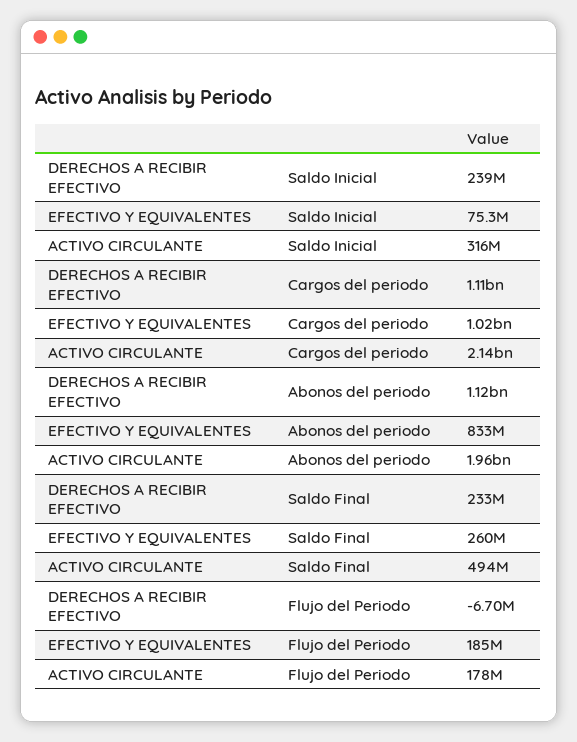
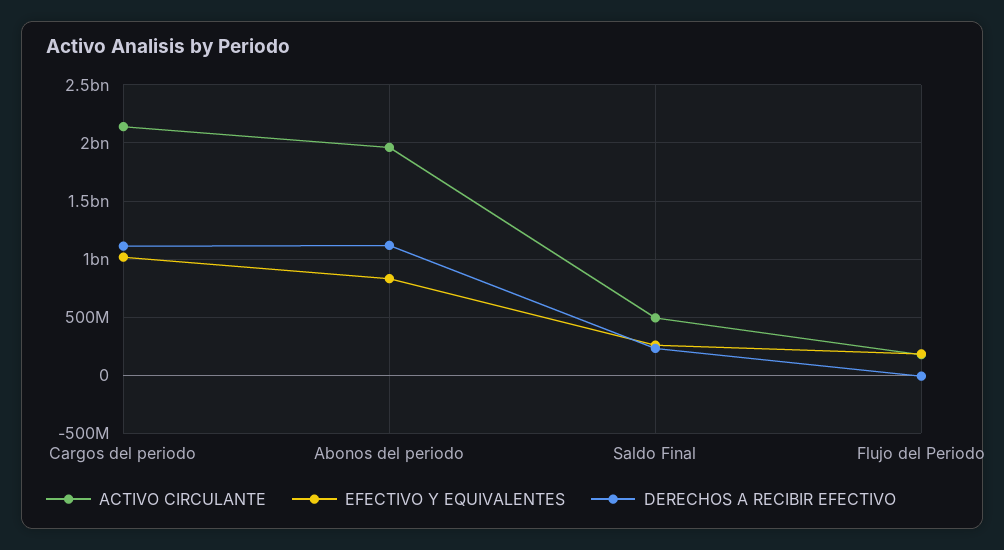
  {
    "DERECHOS A RECIBIR EFECTIVO": {
-     "Saldo Inicial": 239000000,
      "Cargos del periodo": 1110000000,
      "Abonos del periodo": 1120000000,
      "Saldo Final": 233000000,
      "Flujo del Periodo": -6700000
    },
    "EFECTIVO Y EQUIVALENTES": {
-     "Saldo Inicial": 75300000,
      "Cargos del periodo": 1020000000,
      "Abonos del periodo": 833000000,
      "Saldo Final": 260000000,
      "Flujo del Periodo": 185000000
    },
    "ACTIVO CIRCULANTE": {
-     "Saldo Inicial": 316000000,
      "Cargos del periodo": 2140000000,
      "Abonos del periodo": 1960000000,
      "Saldo Final": 494000000,
      "Flujo del Periodo": 178000000
    }
  }

